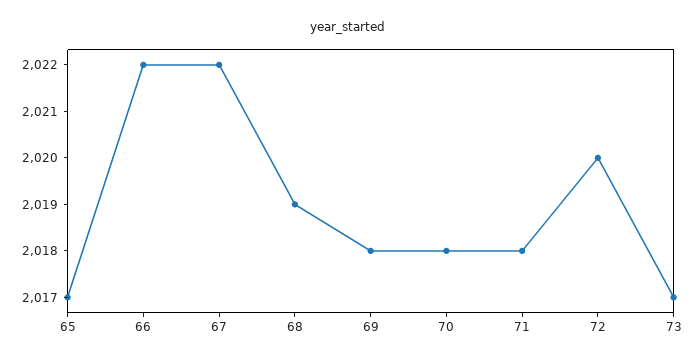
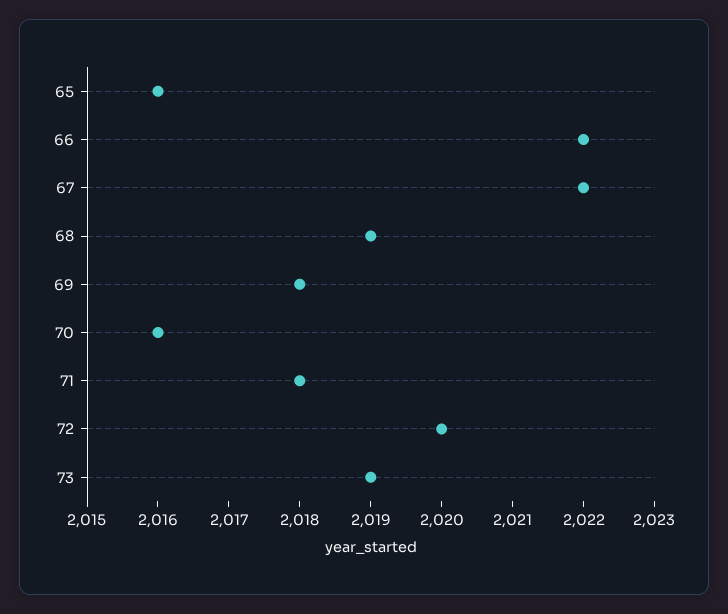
  {
-   "65": 2017,
+   "65": 2016,
    "66": 2022,
    "67": 2022,
    "68": 2019,
    "69": 2018,
-   "70": 2018,
+   "70": 2016,
    "71": 2018,
    "72": 2020,
-   "73": 2017
+   "73": 2019
  }

